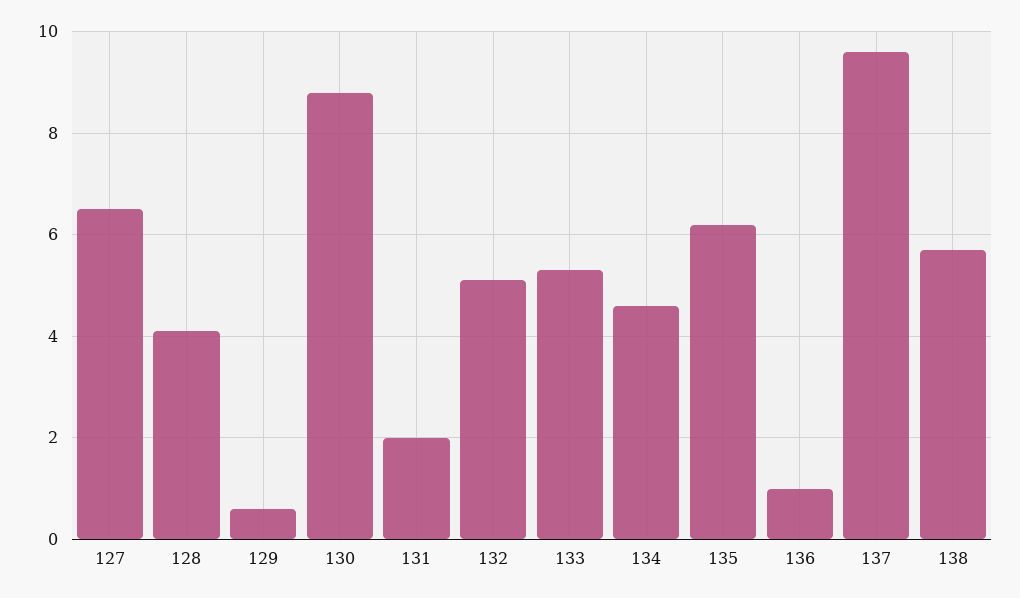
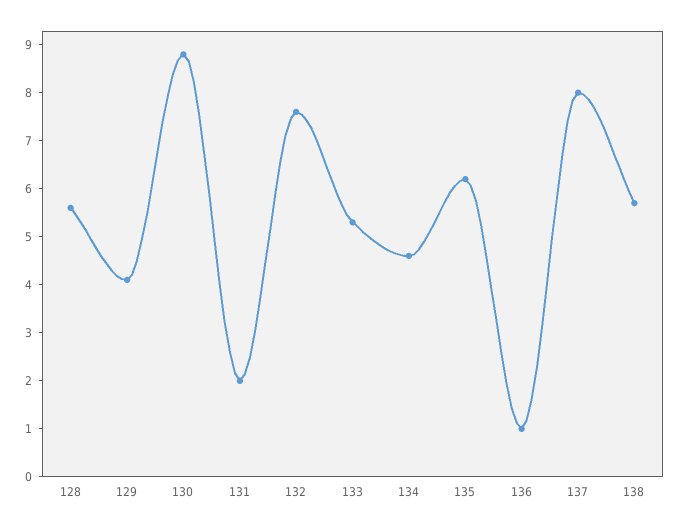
  {
-   "127": 6.5,
-   "128": 4,
+   "128": 5.5,
-   "129": 0.5,
+   "129": 4,
    "130": 9,
    "131": 2,
-   "132": 5,
+   "132": 7.5,
    "133": 5.5,
    "134": 4.5,
    "135": 6,
    "136": 1,
-   "137": 9.5,
+   "137": 8,
    "138": 5.5
  }

